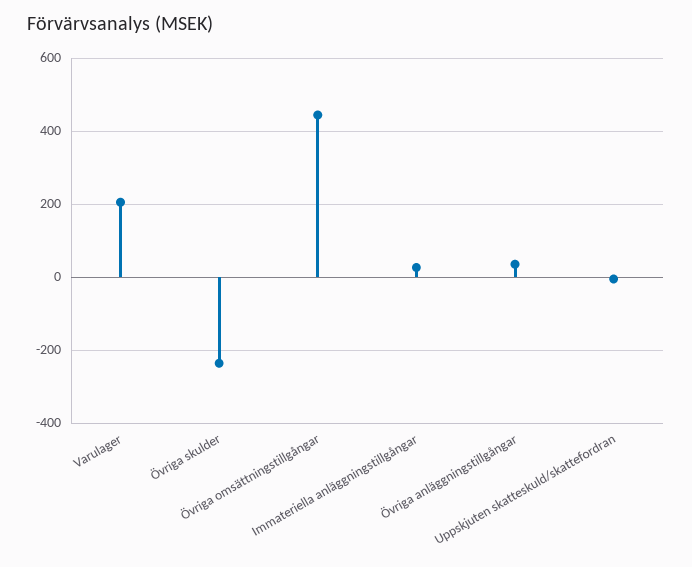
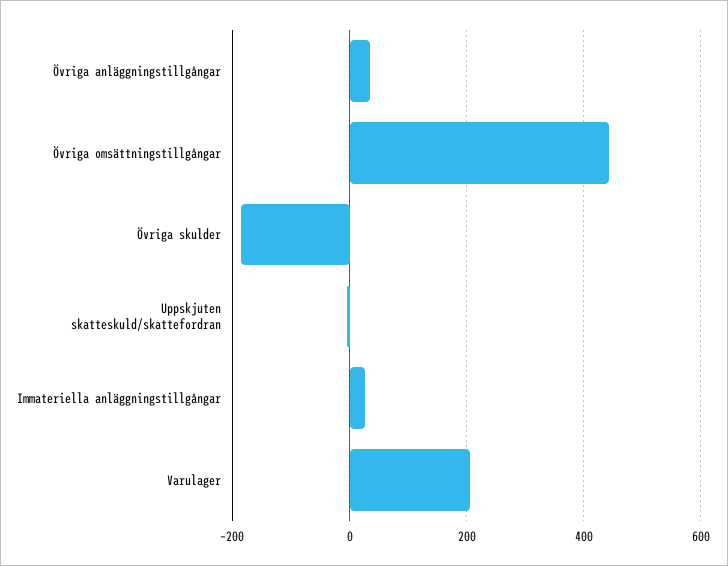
  {
    "Varulager": 200,
-   "Övriga skulder": -240,
+   "Övriga skulder": -180,
    "Övriga omsättningstillgångar": 440,
    "Immateriella anläggningstillgångar": 20,
    "Övriga anläggningstillgångar": 40,
    "Uppskjuten skatteskuld/skattefordran": 0
  }

